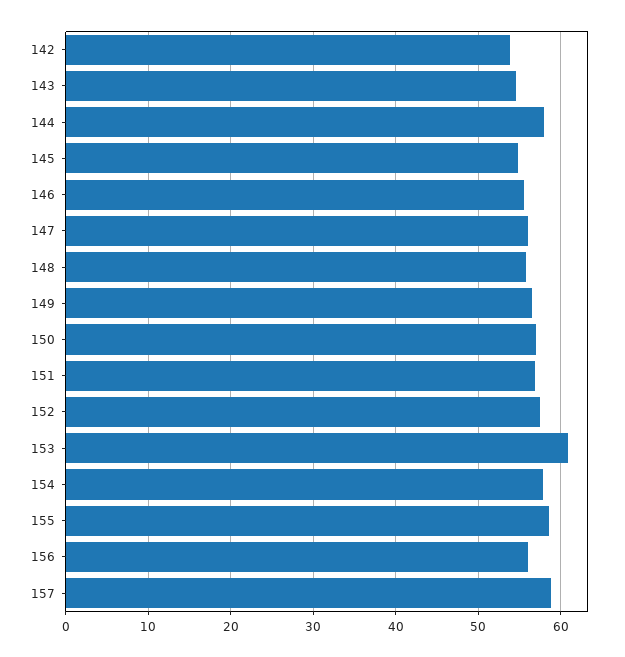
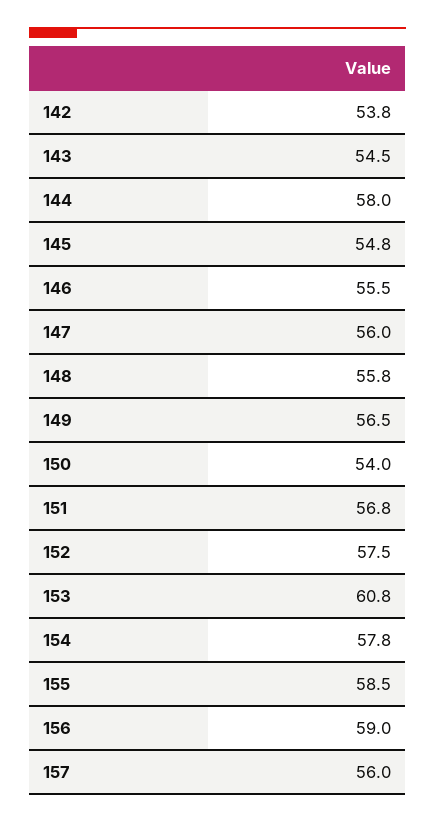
  {
    "142": 53.8,
    "143": 54.5,
    "144": 58,
    "145": 54.8,
    "146": 55.5,
    "147": 56,
    "148": 55.8,
    "149": 56.5,
-   "150": 57,
+   "150": 54,
    "151": 56.8,
    "152": 57.5,
    "153": 60.8,
    "154": 57.8,
    "155": 58.5,
-   "156": 56,
+   "156": 59,
-   "157": 59
+   "157": 56
  }

